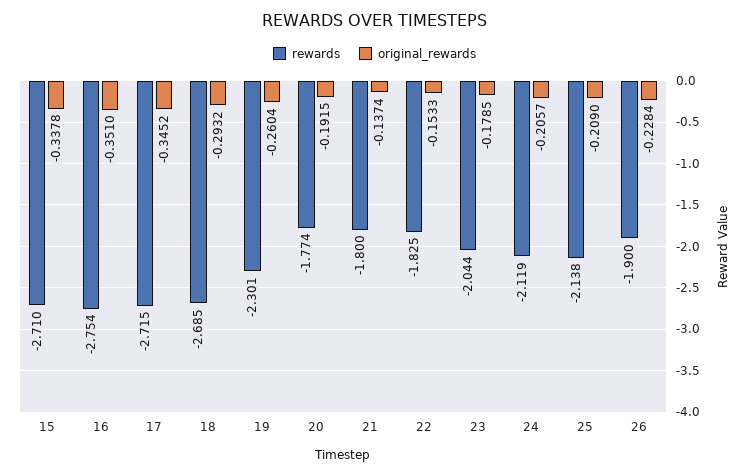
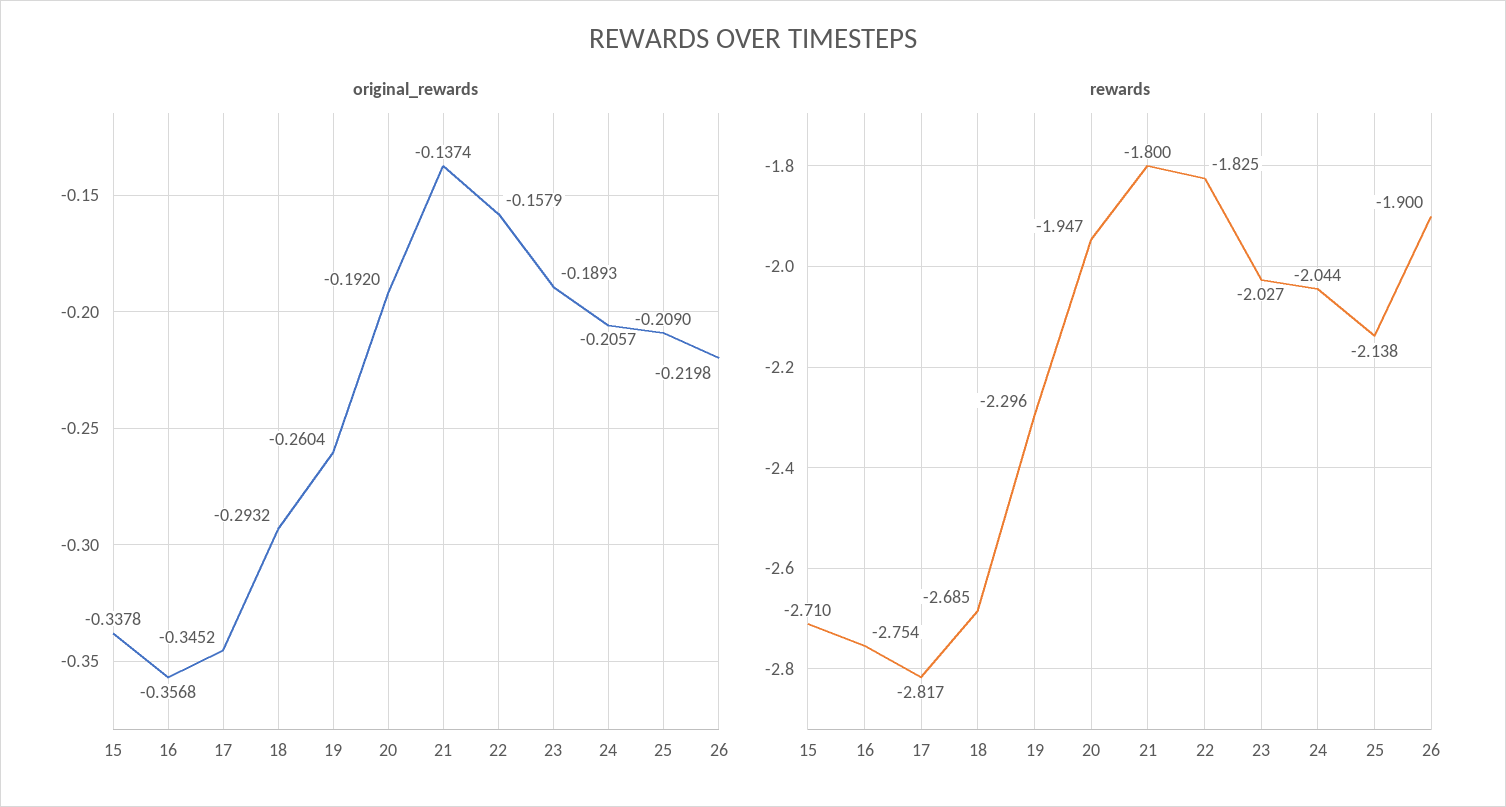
  {
    "rewards": {
      "15": -2.71,
      "16": -2.754,
-     "17": -2.715,
+     "17": -2.817,
      "18": -2.685,
-     "19": -2.301,
+     "19": -2.296,
-     "20": -1.774,
+     "20": -1.947,
      "21": -1.8,
      "22": -1.825,
-     "23": -2.044,
+     "23": -2.027,
-     "24": -2.119,
+     "24": -2.044,
      "25": -2.138,
      "26": -1.9
    },
    "original_rewards": {
      "15": -0.3378,
-     "16": -0.351,
+     "16": -0.3568,
      "17": -0.3452,
      "18": -0.2932,
      "19": -0.2604,
-     "20": -0.1915,
+     "20": -0.192,
      "21": -0.1374,
-     "22": -0.1533,
+     "22": -0.1579,
-     "23": -0.1785,
+     "23": -0.1893,
      "24": -0.2057,
      "25": -0.209,
-     "26": -0.2284
+     "26": -0.2198
    }
  }

